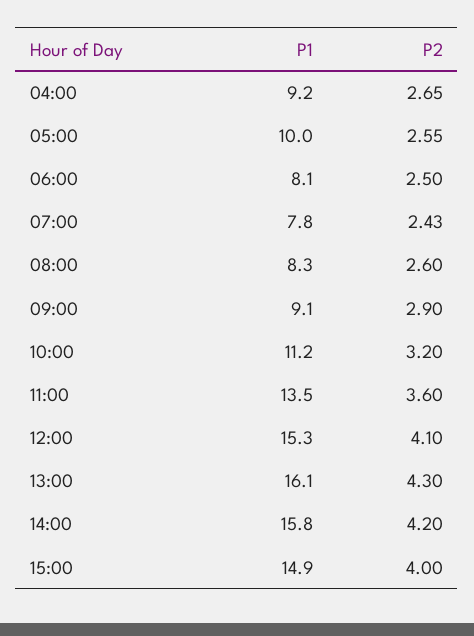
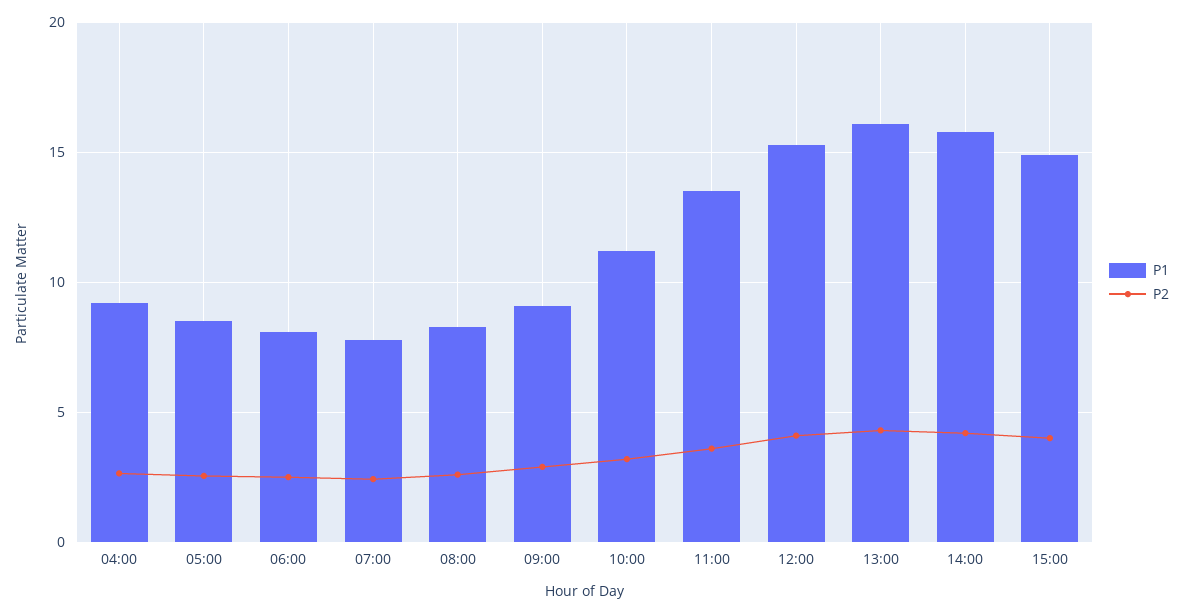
  {
    "P1": {
      "04:00": 9.2,
-     "05:00": 10,
+     "05:00": 8.5,
      "06:00": 8.1,
      "07:00": 7.8,
      "08:00": 8.3,
      "09:00": 9.1,
      "10:00": 11.2,
      "11:00": 13.5,
      "12:00": 15.3,
      "13:00": 16.1,
      "14:00": 15.8,
      "15:00": 14.9
    },
    "P2": {
      "04:00": 2.65,
      "05:00": 2.55,
      "06:00": 2.5,
      "07:00": 2.43,
      "08:00": 2.6,
      "09:00": 2.9,
      "10:00": 3.2,
      "11:00": 3.6,
      "12:00": 4.1,
      "13:00": 4.3,
      "14:00": 4.2,
      "15:00": 4
    }
  }

